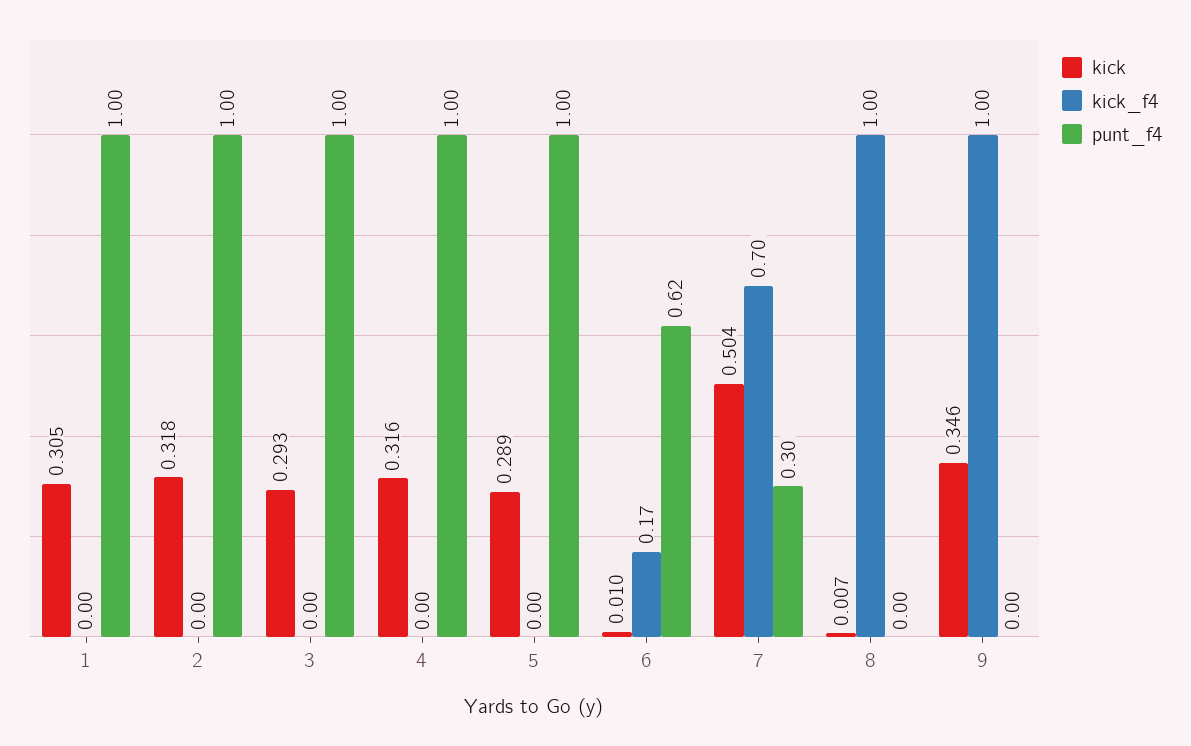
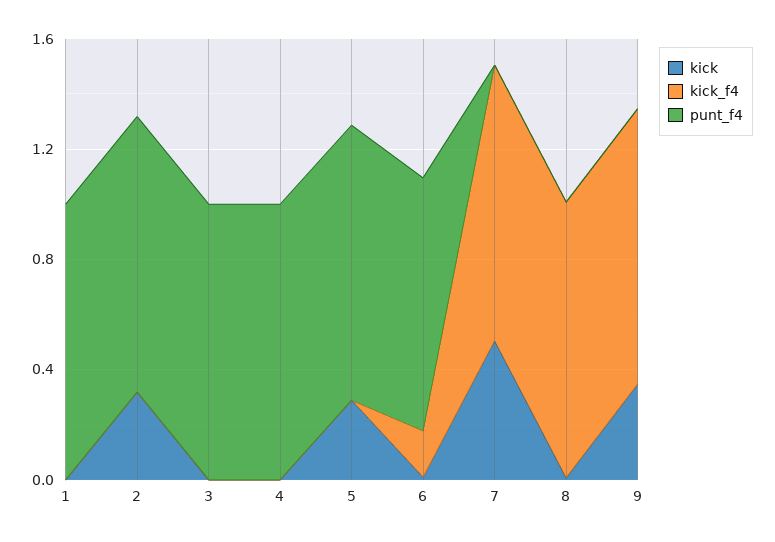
  {
    "kick": {
-     "1": 0.305,
+     "1": 0,
      "2": 0.318,
-     "3": 0.293,
+     "3": 0,
-     "4": 0.316,
+     "4": 0,
      "5": 0.289,
      "6": 0.01,
      "7": 0.504,
      "8": 0.007,
      "9": 0.346
    },
    "kick_f4": {
      "1": 0,
      "2": 0,
      "3": 0,
      "4": 0,
      "5": 0,
      "6": 0.17,
-     "7": 0.7,
+     "7": 1,
      "8": 1,
      "9": 1
    },
    "punt_f4": {
      "1": 1,
      "2": 1,
      "3": 1,
      "4": 1,
      "5": 1,
-     "6": 0.62,
+     "6": 0.9,
-     "7": 0.3,
+     "7": 0,
      "8": 0,
      "9": 0
    }
  }

